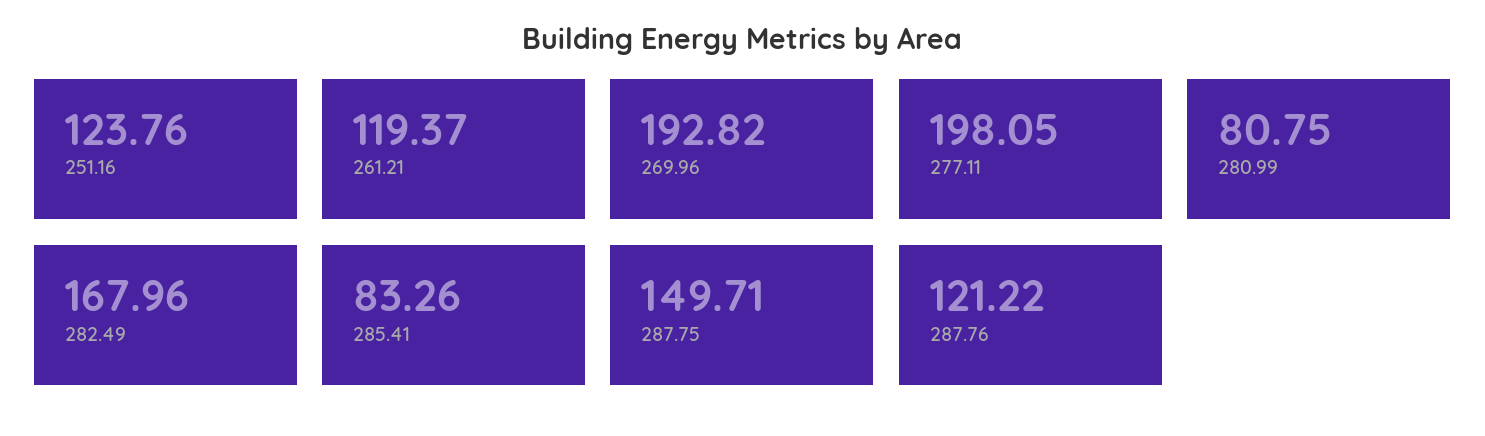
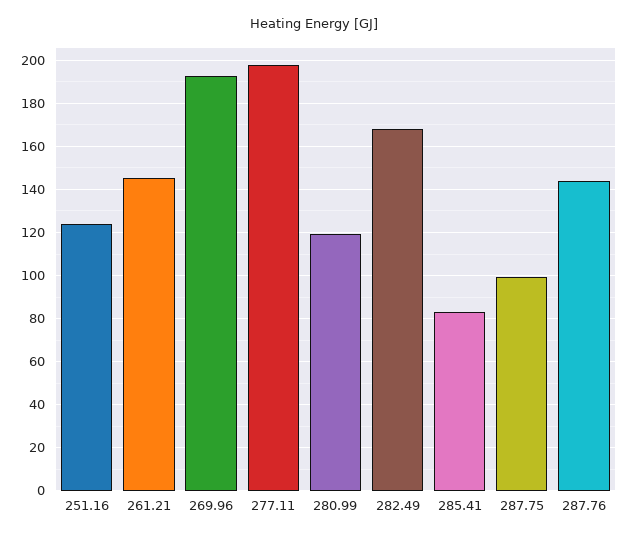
  {
    "251.16": 123.76,
-   "261.21": 119.37,
+   "261.21": 145,
    "269.96": 192.82,
    "277.11": 198.05,
-   "280.99": 80.75,
+   "280.99": 120,
    "282.49": 167.96,
    "285.41": 83.26,
-   "287.75": 149.71,
+   "287.75": 100,
-   "287.76": 121.22
+   "287.76": 145
  }

